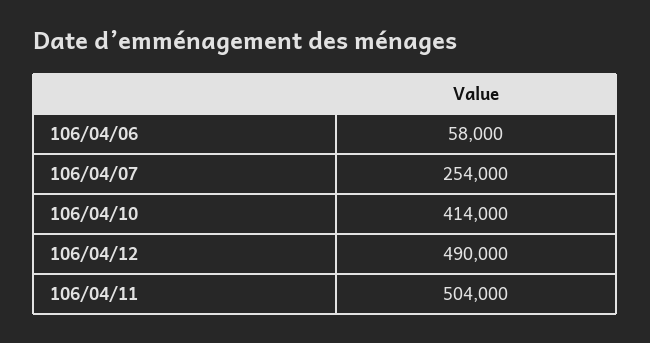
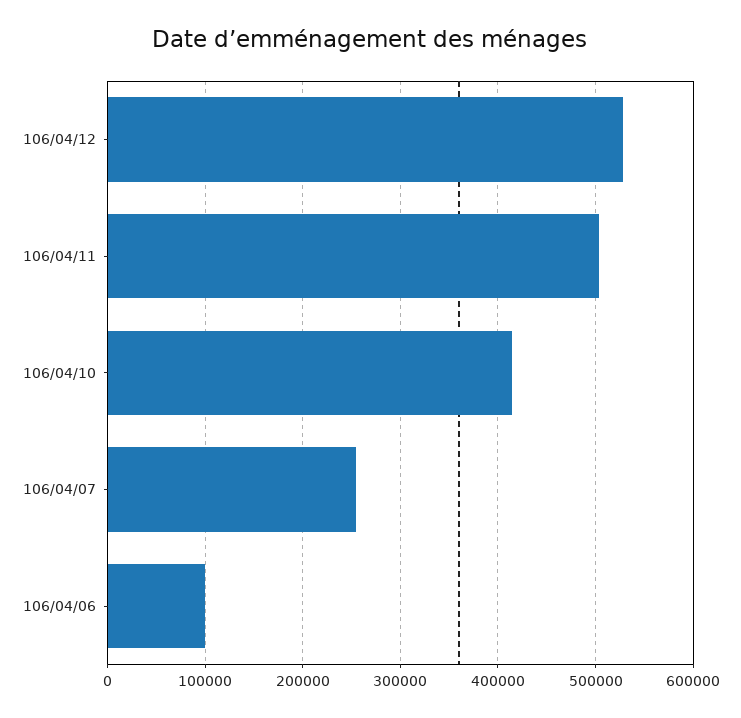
  {
-   "106/04/06": 58000,
+   "106/04/06": 100000,
    "106/04/07": 254000,
    "106/04/10": 414000,
-   "106/04/12": 490000,
+   "106/04/12": 530000,
    "106/04/11": 504000
  }

